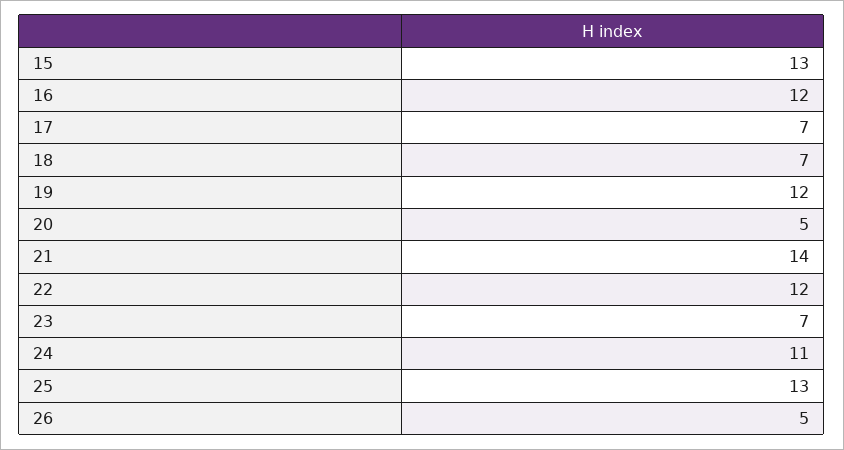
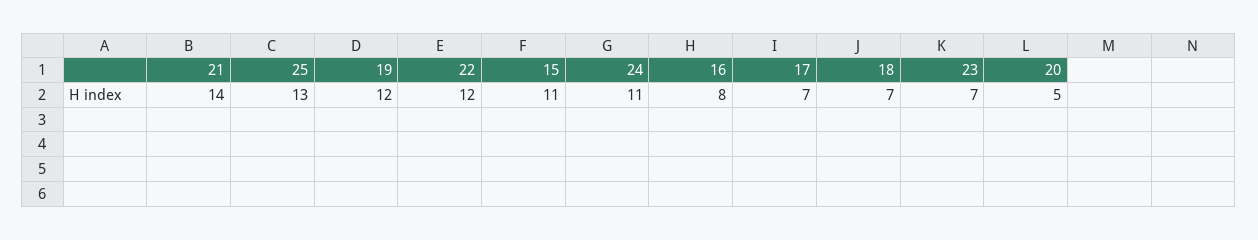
  {
-   "15": 13,
+   "15": 11,
-   "16": 12,
+   "16": 8,
    "17": 7,
    "18": 7,
    "19": 12,
    "20": 5,
    "21": 14,
    "22": 12,
    "23": 7,
    "24": 11,
-   "25": 13,
+   "25": 13
-   "26": 5
  }

